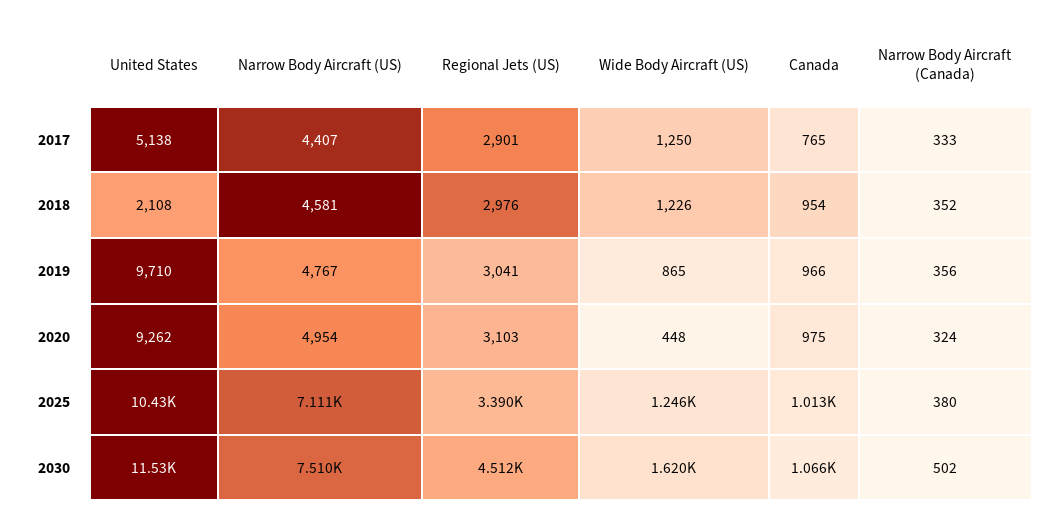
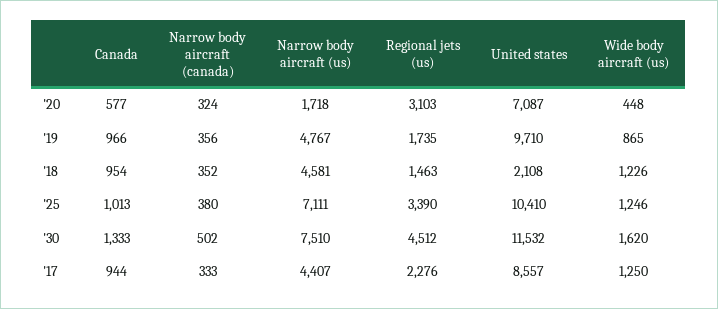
  {
    "United States": {
-     "2017": 5138,
+     "2017": 8557,
      "2018": 2108,
      "2019": 9710,
-     "2020": 9262,
+     "2020": 7087,
-     "2025": 10430,
+     "2025": 10410,
      "2030": 11532
    },
    "Narrow Body Aircraft (US)": {
      "2017": 4407,
      "2018": 4581,
      "2019": 4767,
-     "2020": 4954,
+     "2020": 1718,
      "2025": 7111,
      "2030": 7510
    },
    "Regional Jets (US)": {
-     "2017": 2901,
+     "2017": 2276,
-     "2018": 2976,
+     "2018": 1463,
-     "2019": 3041,
+     "2019": 1735,
      "2020": 3103,
      "2025": 3390,
      "2030": 4512
    },
    "Wide Body Aircraft (US)": {
      "2017": 1250,
      "2018": 1226,
      "2019": 865,
      "2020": 448,
      "2025": 1246,
      "2030": 1620
    },
    "Canada": {
-     "2017": 765,
+     "2017": 944,
      "2018": 954,
      "2019": 966,
-     "2020": 975,
+     "2020": 577,
      "2025": 1013,
-     "2030": 1066
+     "2030": 1333
    },
    "Narrow Body Aircraft (Canada)": {
      "2017": 333,
      "2018": 352,
      "2019": 356,
      "2020": 324,
      "2025": 380,
      "2030": 502
    }
  }

